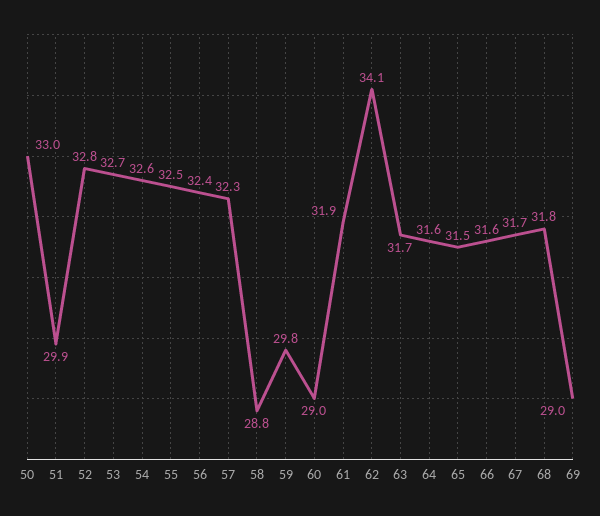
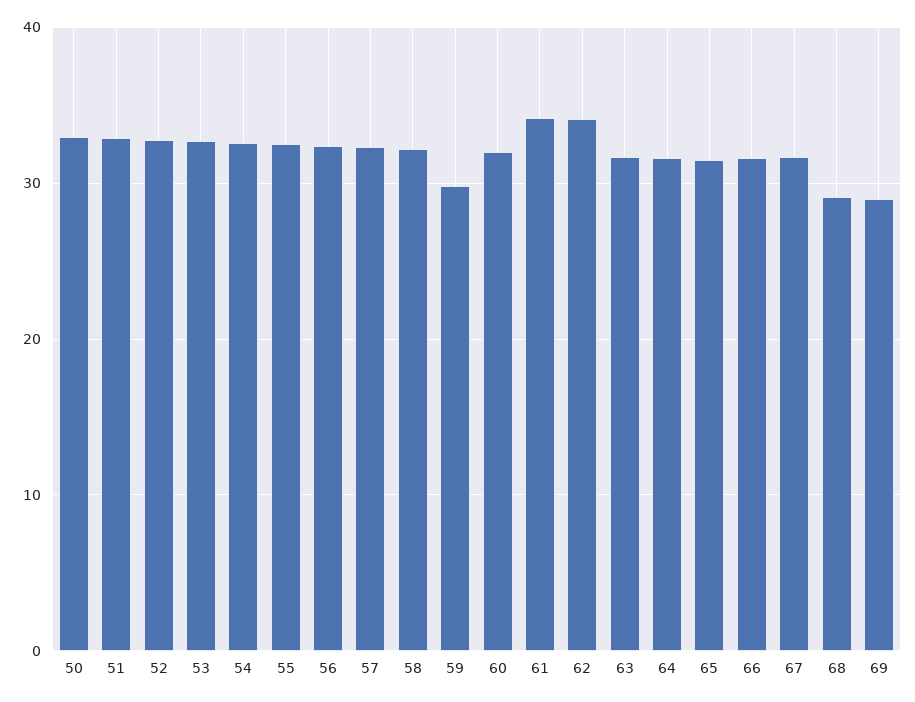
  {
    "50": 33,
-   "51": 29.9,
+   "51": 33,
    "52": 32.8,
    "53": 32.7,
    "54": 32.6,
    "55": 32.5,
    "56": 32.4,
    "57": 32.3,
-   "58": 28.8,
+   "58": 32,
    "59": 29.8,
-   "60": 29,
+   "60": 32,
-   "61": 31.9,
+   "61": 34,
    "62": 34.1,
    "63": 31.7,
    "64": 31.6,
    "65": 31.5,
    "66": 31.6,
    "67": 31.7,
-   "68": 31.8,
+   "68": 29,
    "69": 29
  }

